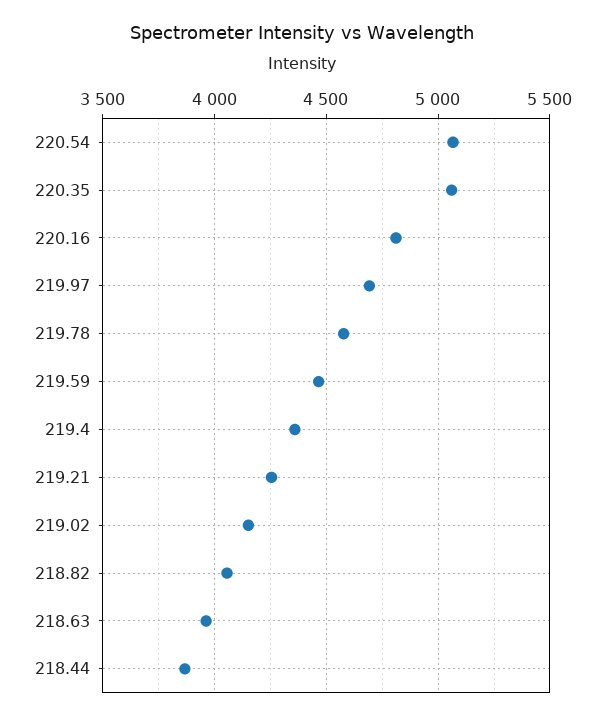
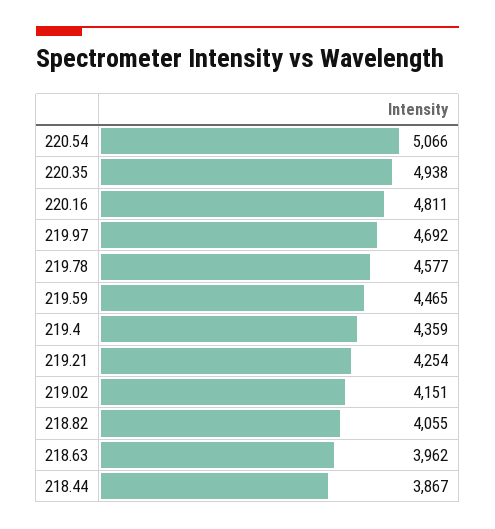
  {
    "220.54": 5066,
-   "220.35": 5050,
+   "220.35": 4938,
    "220.16": 4811,
    "219.97": 4692,
    "219.78": 4577,
    "219.59": 4465,
    "219.4": 4359,
    "219.21": 4254,
    "219.02": 4151,
    "218.82": 4055,
    "218.63": 3962,
    "218.44": 3867
  }

